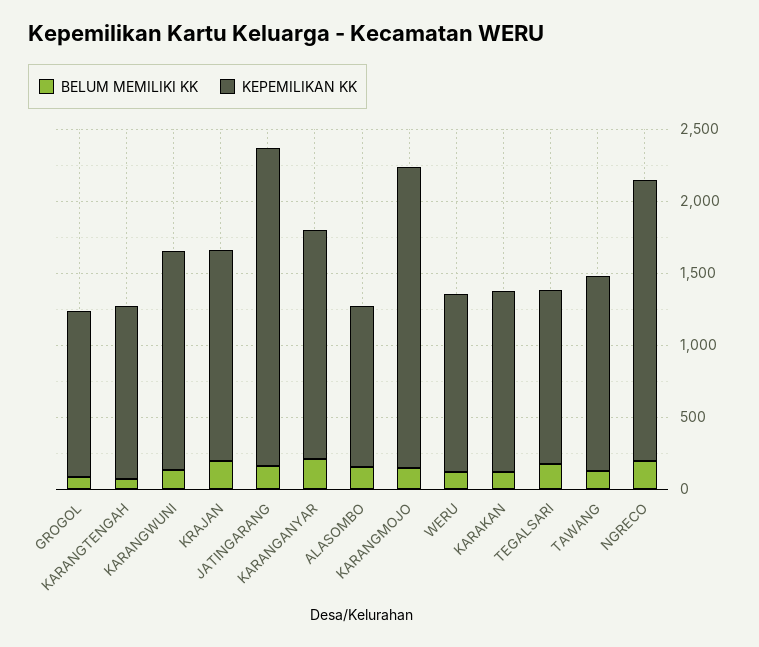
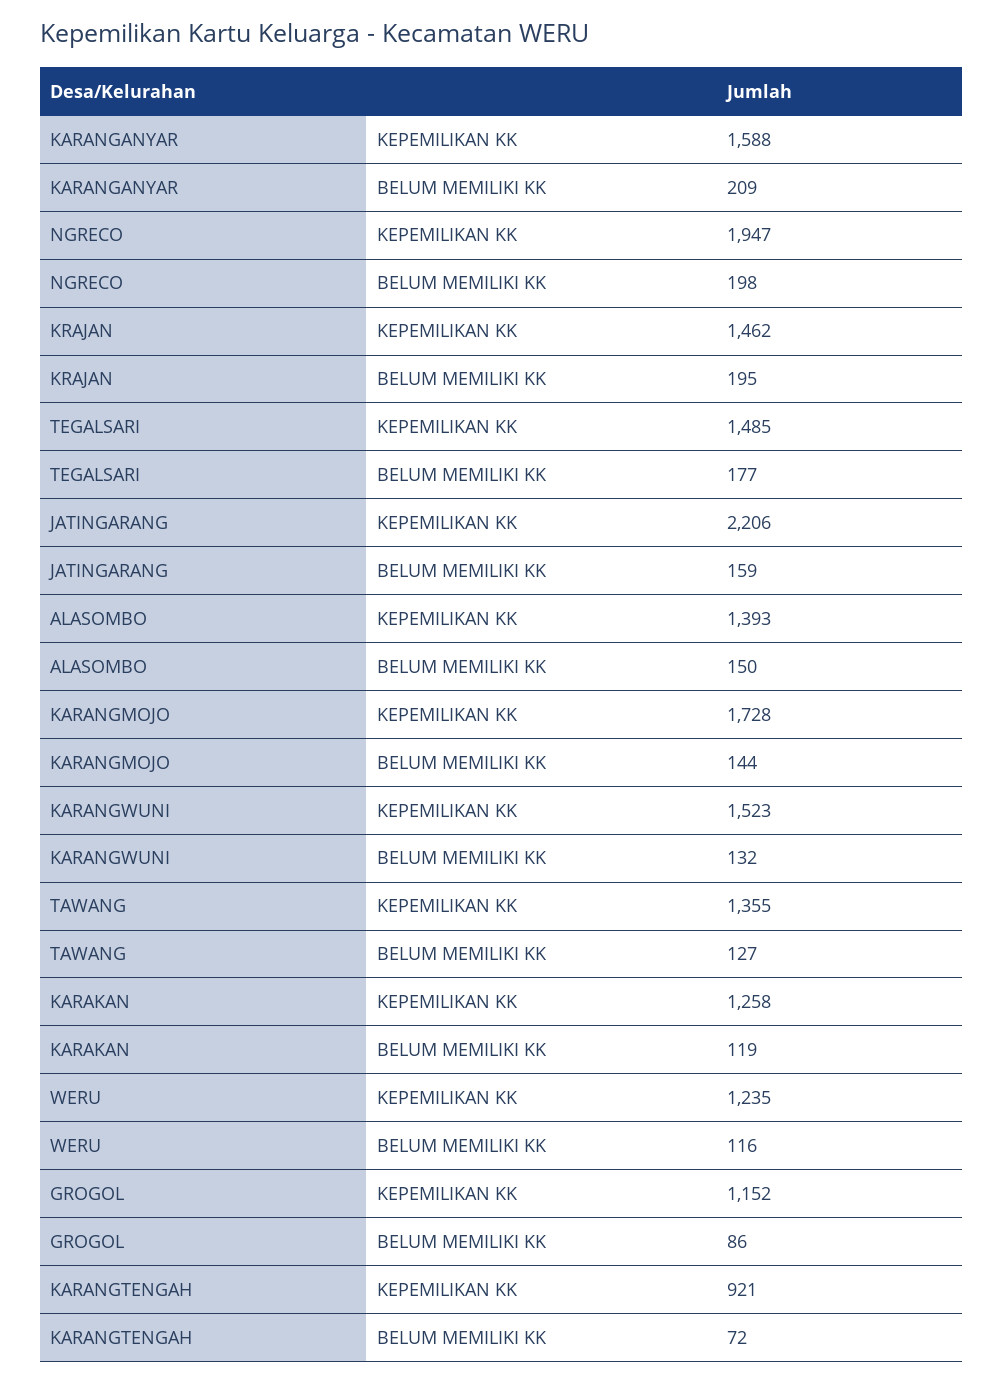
  {
    "BELUM MEMILIKI KK": {
      "GROGOL": 86,
      "KARANGTENGAH": 72,
      "KARANGWUNI": 132,
      "KRAJAN": 195,
      "JATINGARANG": 159,
      "KARANGANYAR": 209,
      "ALASOMBO": 150,
      "KARANGMOJO": 144,
      "WERU": 116,
      "KARAKAN": 119,
      "TEGALSARI": 177,
      "TAWANG": 127,
      "NGRECO": 198
    },
    "KEPEMILIKAN KK": {
      "GROGOL": 1152,
-     "KARANGTENGAH": 1200,
+     "KARANGTENGAH": 921,
      "KARANGWUNI": 1523,
      "KRAJAN": 1462,
      "JATINGARANG": 2206,
      "KARANGANYAR": 1588,
-     "ALASOMBO": 1100,
+     "ALASOMBO": 1393,
-     "KARANGMOJO": 2100,
+     "KARANGMOJO": 1728,
      "WERU": 1235,
      "KARAKAN": 1258,
-     "TEGALSARI": 1200,
+     "TEGALSARI": 1485,
      "TAWANG": 1355,
      "NGRECO": 1947
    }
  }

